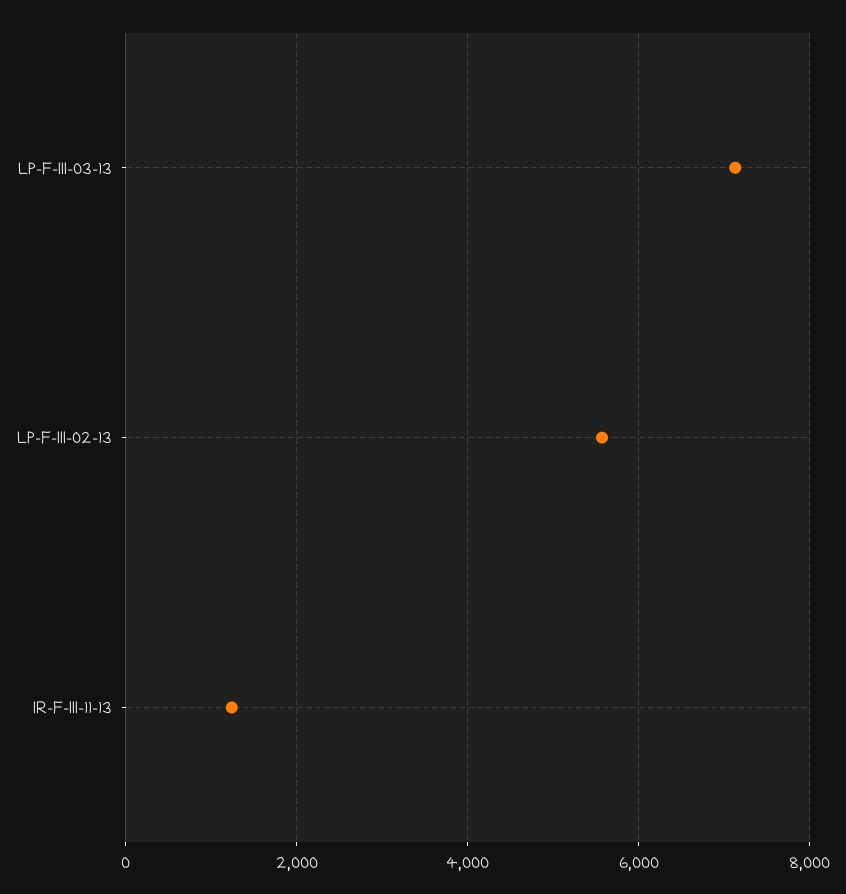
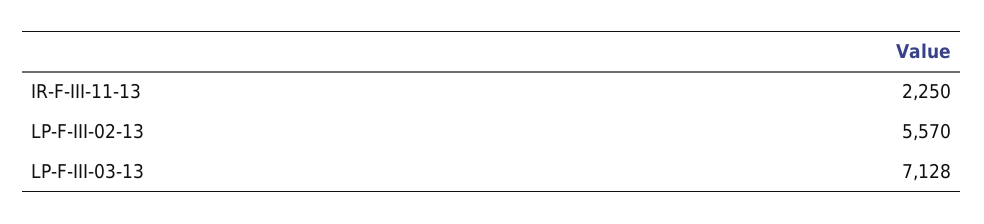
  {
    "LP-F-III-03-13": 7128,
    "LP-F-III-02-13": 5570,
-   "IR-F-III-11-13": 1200
+   "IR-F-III-11-13": 2250
  }

